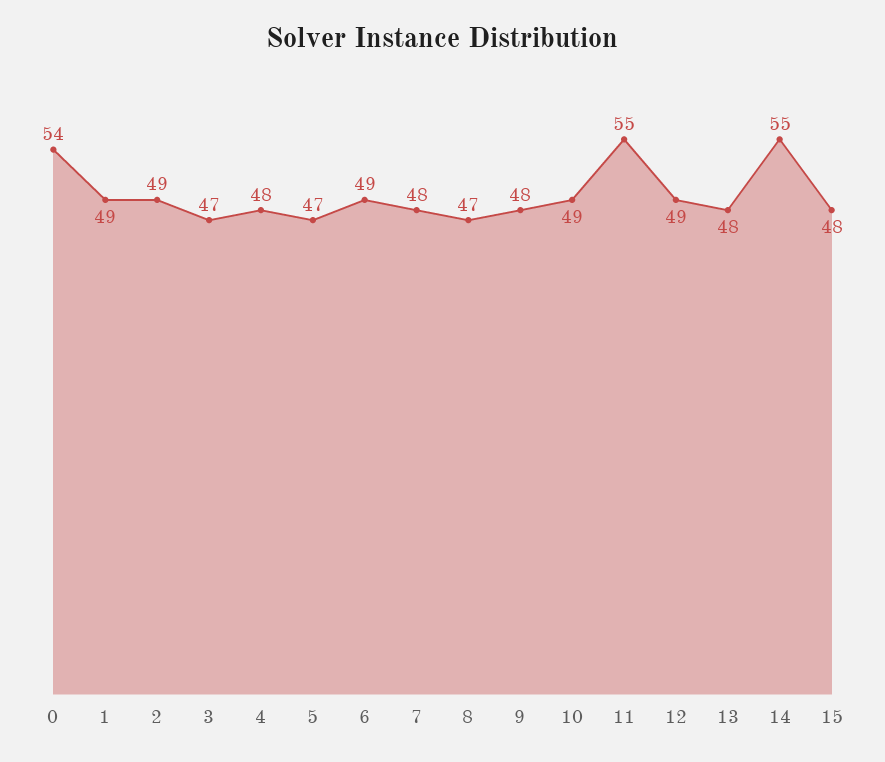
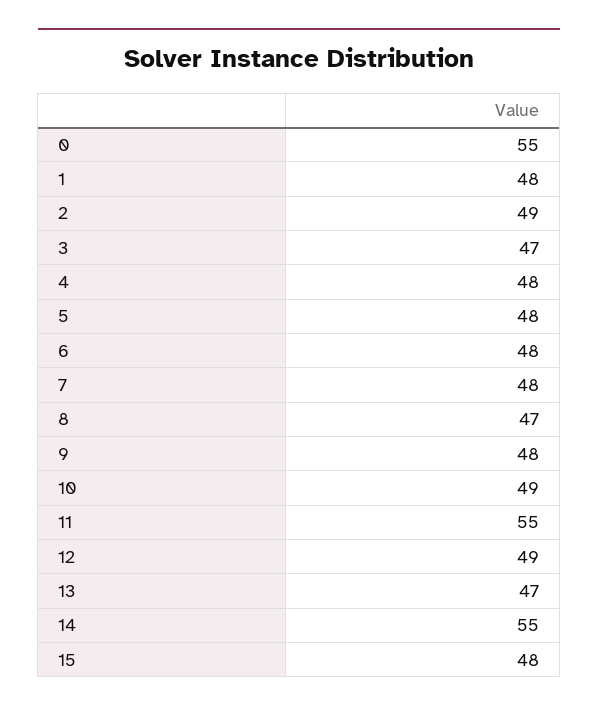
  {
-   "0": 54,
+   "0": 55,
-   "1": 49,
+   "1": 48,
    "2": 49,
    "3": 47,
    "4": 48,
-   "5": 47,
+   "5": 48,
-   "6": 49,
+   "6": 48,
    "7": 48,
    "8": 47,
    "9": 48,
    "10": 49,
    "11": 55,
    "12": 49,
-   "13": 48,
+   "13": 47,
    "14": 55,
    "15": 48
  }

